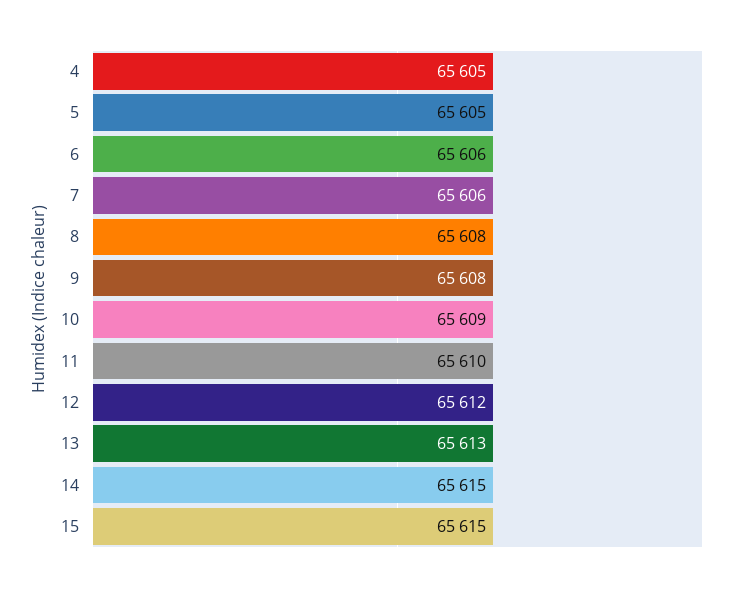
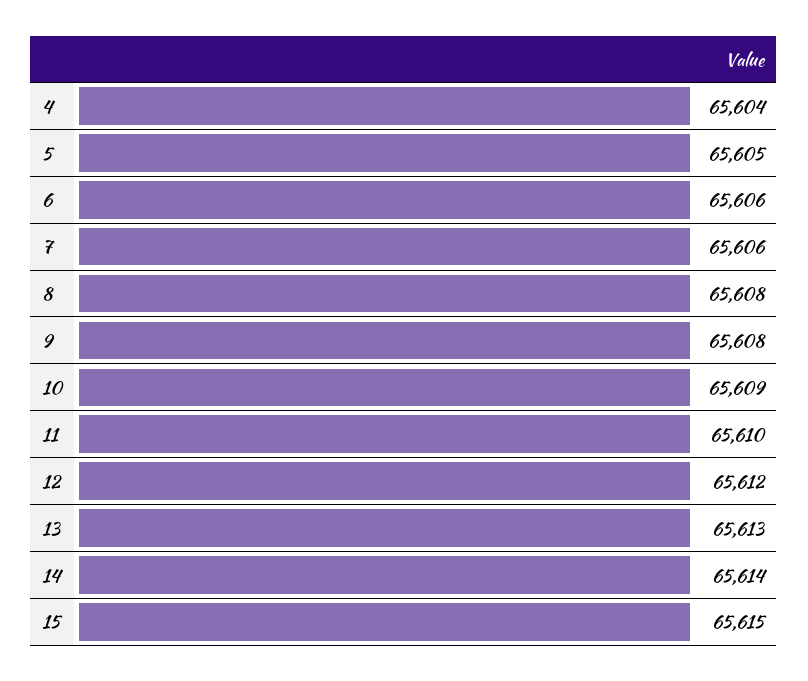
  {
-   "4": 65605,
+   "4": 65604,
    "5": 65605,
    "6": 65606,
    "7": 65606,
    "8": 65608,
    "9": 65608,
    "10": 65609,
    "11": 65610,
    "12": 65612,
    "13": 65613,
-   "14": 65615,
+   "14": 65614,
    "15": 65615
  }

